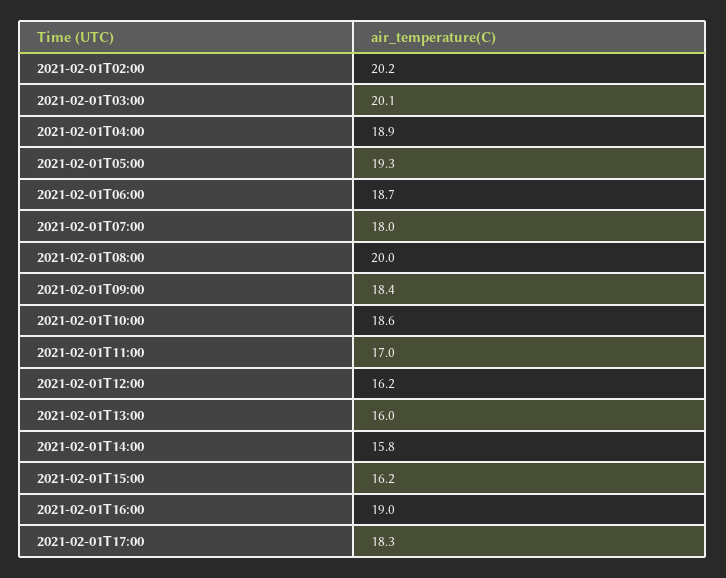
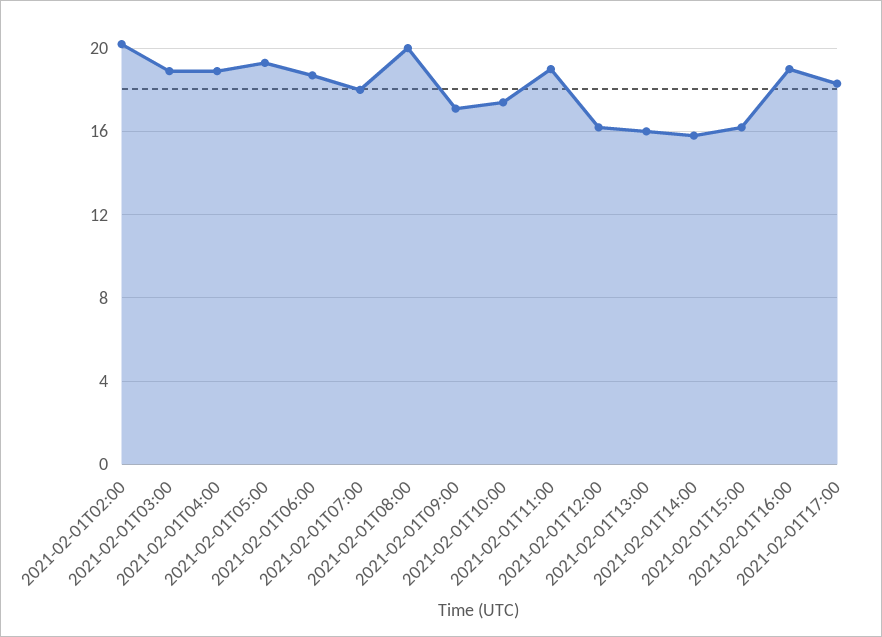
  {
    "2021-02-01T02:00": 20.2,
-   "2021-02-01T03:00": 20.1,
+   "2021-02-01T03:00": 19,
    "2021-02-01T04:00": 18.9,
    "2021-02-01T05:00": 19.3,
    "2021-02-01T06:00": 18.7,
    "2021-02-01T07:00": 18,
    "2021-02-01T08:00": 20,
-   "2021-02-01T09:00": 18.4,
+   "2021-02-01T09:00": 17,
-   "2021-02-01T10:00": 18.6,
+   "2021-02-01T10:00": 17.5,
-   "2021-02-01T11:00": 17,
+   "2021-02-01T11:00": 19,
    "2021-02-01T12:00": 16.2,
    "2021-02-01T13:00": 16,
    "2021-02-01T14:00": 15.8,
    "2021-02-01T15:00": 16.2,
    "2021-02-01T16:00": 19,
    "2021-02-01T17:00": 18.3
  }

